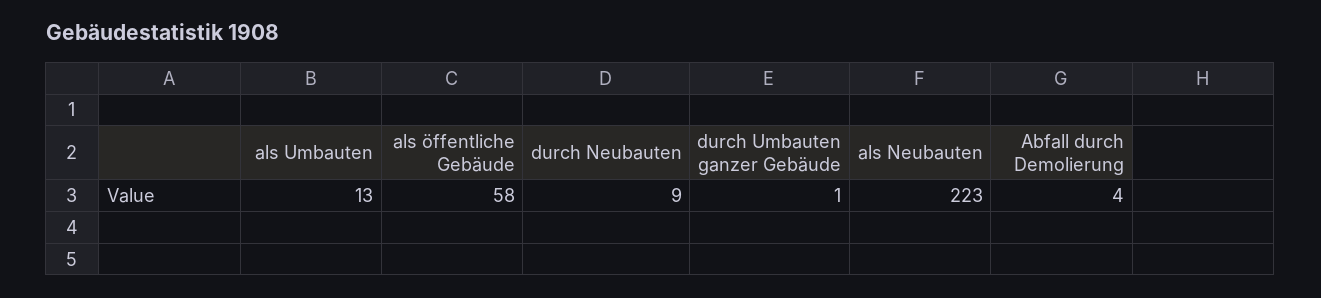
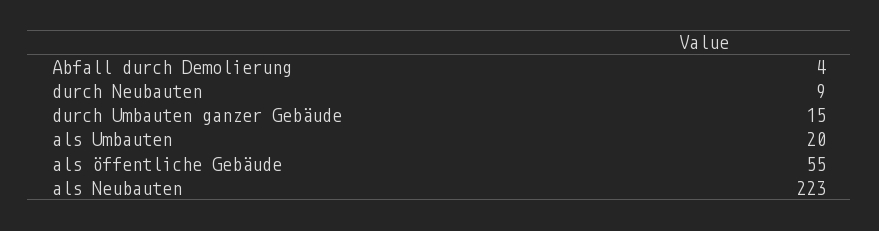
  {
-   "als Umbauten": 13,
+   "als Umbauten": 20,
-   "als öffentliche Gebäude": 58,
+   "als öffentliche Gebäude": 55,
    "durch Neubauten": 9,
-   "durch Umbauten ganzer Gebäude": 1,
+   "durch Umbauten ganzer Gebäude": 15,
    "als Neubauten": 223,
    "Abfall durch Demolierung": 4
  }

